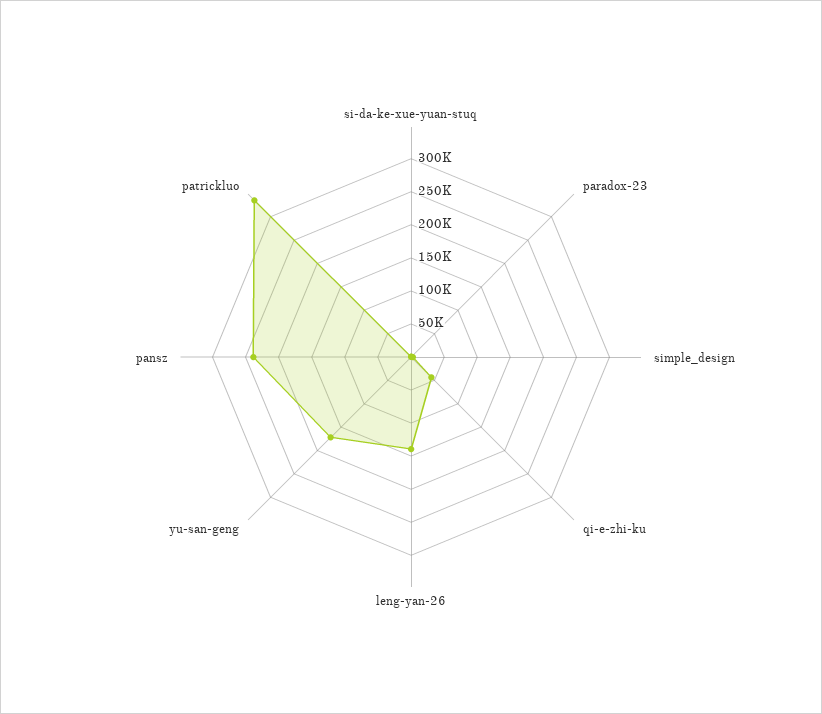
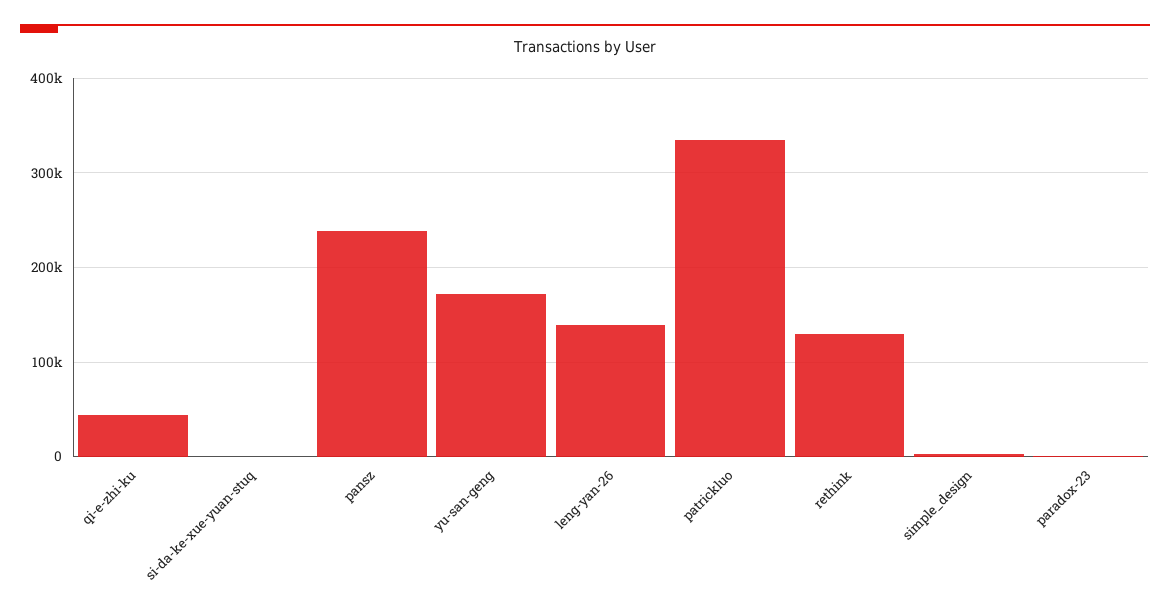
  {
    "si-da-ke-xue-yuan-stuq": 0,
    "paradox-23": 0,
    "simple_design": 0,
    "qi-e-zhi-ku": 40000,
    "leng-yan-26": 140000,
    "yu-san-geng": 170000,
    "pansz": 240000,
-   "patrickluo": 330000
+   "patrickluo": 330000,
+   "rethink": 130000
  }

